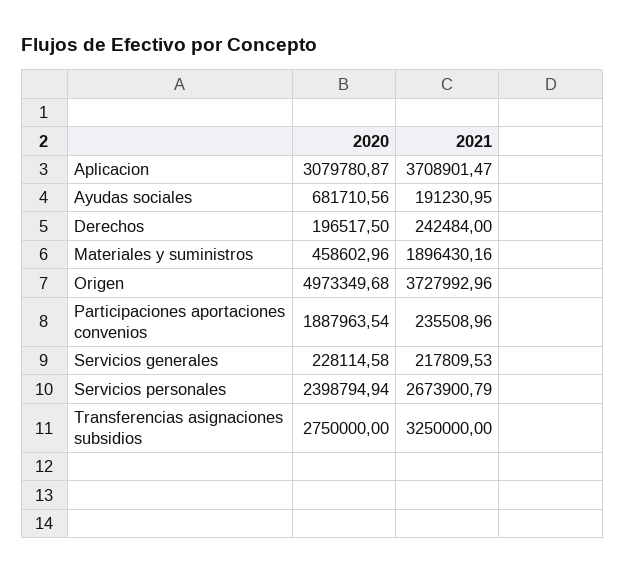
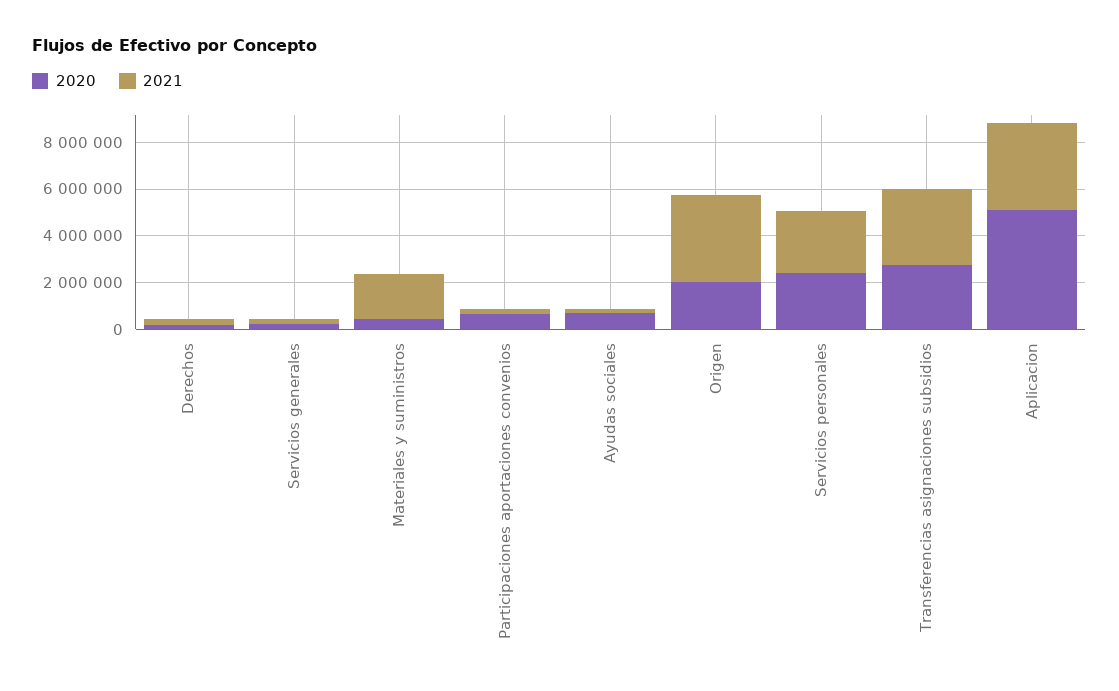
  {
    "2020": {
-     "Aplicacion": 3079780.87,
+     "Aplicacion": 5000000,
      "Ayudas sociales": 681710.56,
      "Derechos": 196517.5,
      "Materiales y suministros": 458602.96,
-     "Origen": 4973349.68,
+     "Origen": 2000000,
-     "Participaciones aportaciones convenios": 1887963.54,
+     "Participaciones aportaciones convenios": 500000,
      "Servicios generales": 228114.58,
      "Servicios personales": 2398794.94,
      "Transferencias asignaciones subsidios": 2750000
    },
    "2021": {
      "Aplicacion": 3708901.47,
      "Ayudas sociales": 191230.95,
      "Derechos": 242484,
      "Materiales y suministros": 1896430.16,
      "Origen": 3727992.96,
      "Participaciones aportaciones convenios": 235508.96,
      "Servicios generales": 217809.53,
      "Servicios personales": 2673900.79,
      "Transferencias asignaciones subsidios": 3250000
    }
  }

